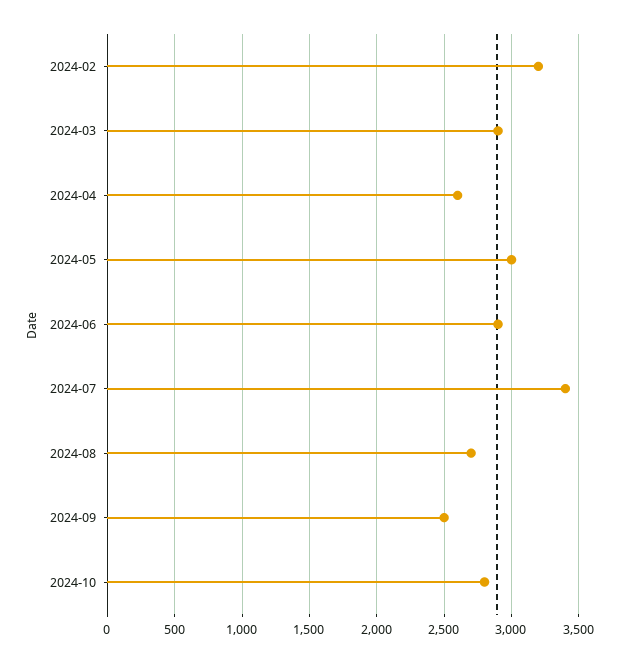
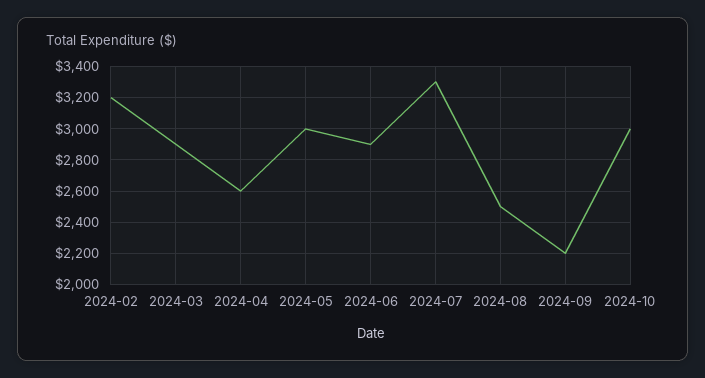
  {
    "2024-02": 3200,
    "2024-03": 2900,
    "2024-04": 2600,
    "2024-05": 3000,
    "2024-06": 2900,
-   "2024-07": 3400,
+   "2024-07": 3300,
-   "2024-08": 2700,
+   "2024-08": 2500,
-   "2024-09": 2500,
+   "2024-09": 2200,
-   "2024-10": 2800
+   "2024-10": 3000
  }

